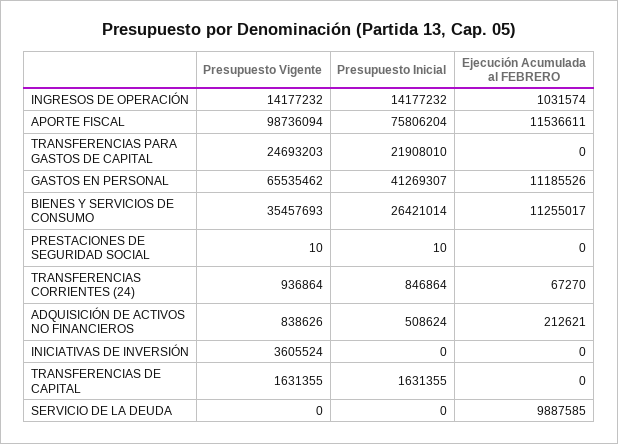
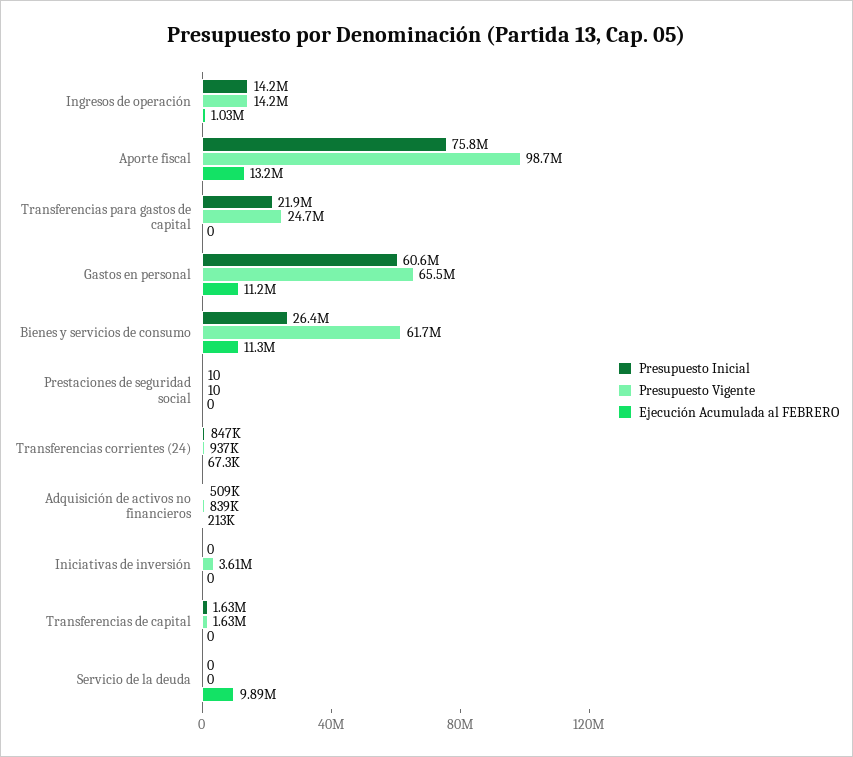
  {
    "Presupuesto Vigente": {
      "INGRESOS DE OPERACIÓN": 14177232,
      "APORTE FISCAL": 98736094,
      "TRANSFERENCIAS PARA GASTOS DE CAPITAL": 24693203,
      "GASTOS EN PERSONAL": 65535462,
-     "BIENES Y SERVICIOS DE CONSUMO": 35457693,
+     "BIENES Y SERVICIOS DE CONSUMO": 61700000,
      "PRESTACIONES DE SEGURIDAD SOCIAL": 10,
      "TRANSFERENCIAS CORRIENTES (24)": 936864,
      "ADQUISICIÓN DE ACTIVOS NO FINANCIEROS": 838626,
      "INICIATIVAS DE INVERSIÓN": 3605524,
      "TRANSFERENCIAS DE CAPITAL": 1631355,
      "SERVICIO DE LA DEUDA": 0
    },
    "Presupuesto Inicial": {
      "INGRESOS DE OPERACIÓN": 14177232,
      "APORTE FISCAL": 75806204,
      "TRANSFERENCIAS PARA GASTOS DE CAPITAL": 21908010,
-     "GASTOS EN PERSONAL": 41269307,
+     "GASTOS EN PERSONAL": 60600000,
      "BIENES Y SERVICIOS DE CONSUMO": 26421014,
      "PRESTACIONES DE SEGURIDAD SOCIAL": 10,
      "TRANSFERENCIAS CORRIENTES (24)": 846864,
      "ADQUISICIÓN DE ACTIVOS NO FINANCIEROS": 508624,
      "INICIATIVAS DE INVERSIÓN": 0,
      "TRANSFERENCIAS DE CAPITAL": 1631355,
      "SERVICIO DE LA DEUDA": 0
    },
    "Ejecución Acumulada al FEBRERO": {
      "INGRESOS DE OPERACIÓN": 1031574,
-     "APORTE FISCAL": 11536611,
+     "APORTE FISCAL": 13200000,
      "TRANSFERENCIAS PARA GASTOS DE CAPITAL": 0,
      "GASTOS EN PERSONAL": 11185526,
      "BIENES Y SERVICIOS DE CONSUMO": 11255017,
      "PRESTACIONES DE SEGURIDAD SOCIAL": 0,
      "TRANSFERENCIAS CORRIENTES (24)": 67270,
      "ADQUISICIÓN DE ACTIVOS NO FINANCIEROS": 212621,
      "INICIATIVAS DE INVERSIÓN": 0,
      "TRANSFERENCIAS DE CAPITAL": 0,
      "SERVICIO DE LA DEUDA": 9887585
    }
  }

